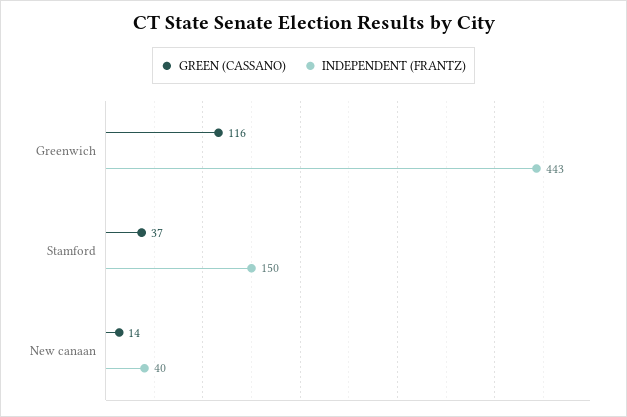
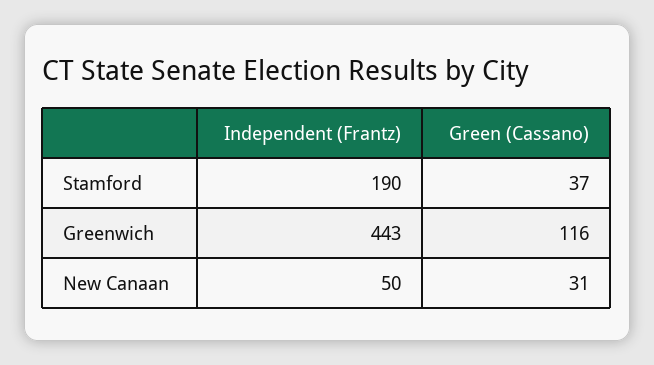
  {
    "GREEN (CASSANO)": {
      "Greenwich": 116,
      "Stamford": 37,
-     "New canaan": 14
+     "New canaan": 31
    },
    "INDEPENDENT (FRANTZ)": {
      "Greenwich": 443,
-     "Stamford": 150,
+     "Stamford": 190,
-     "New canaan": 40
+     "New canaan": 50
    }
  }

